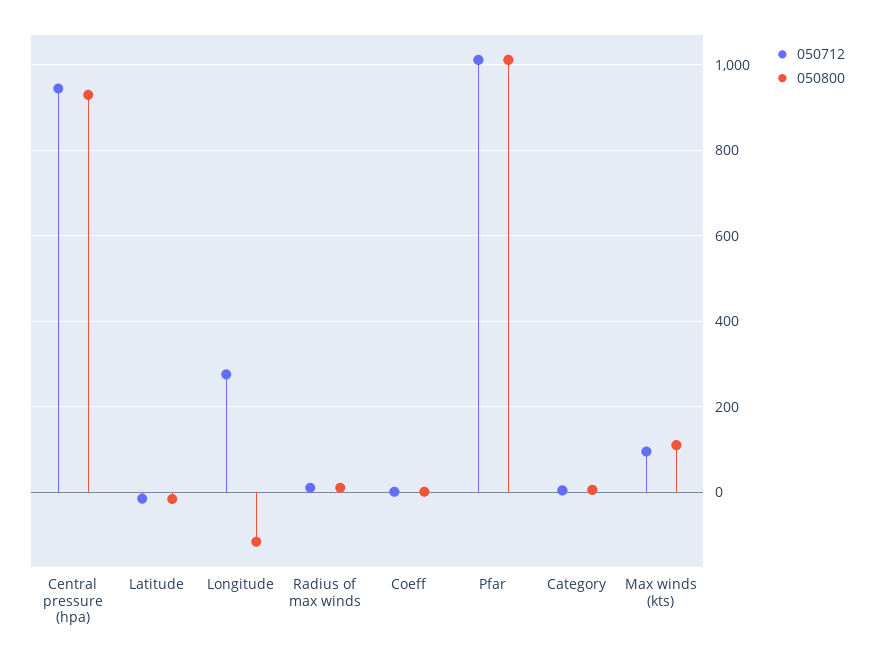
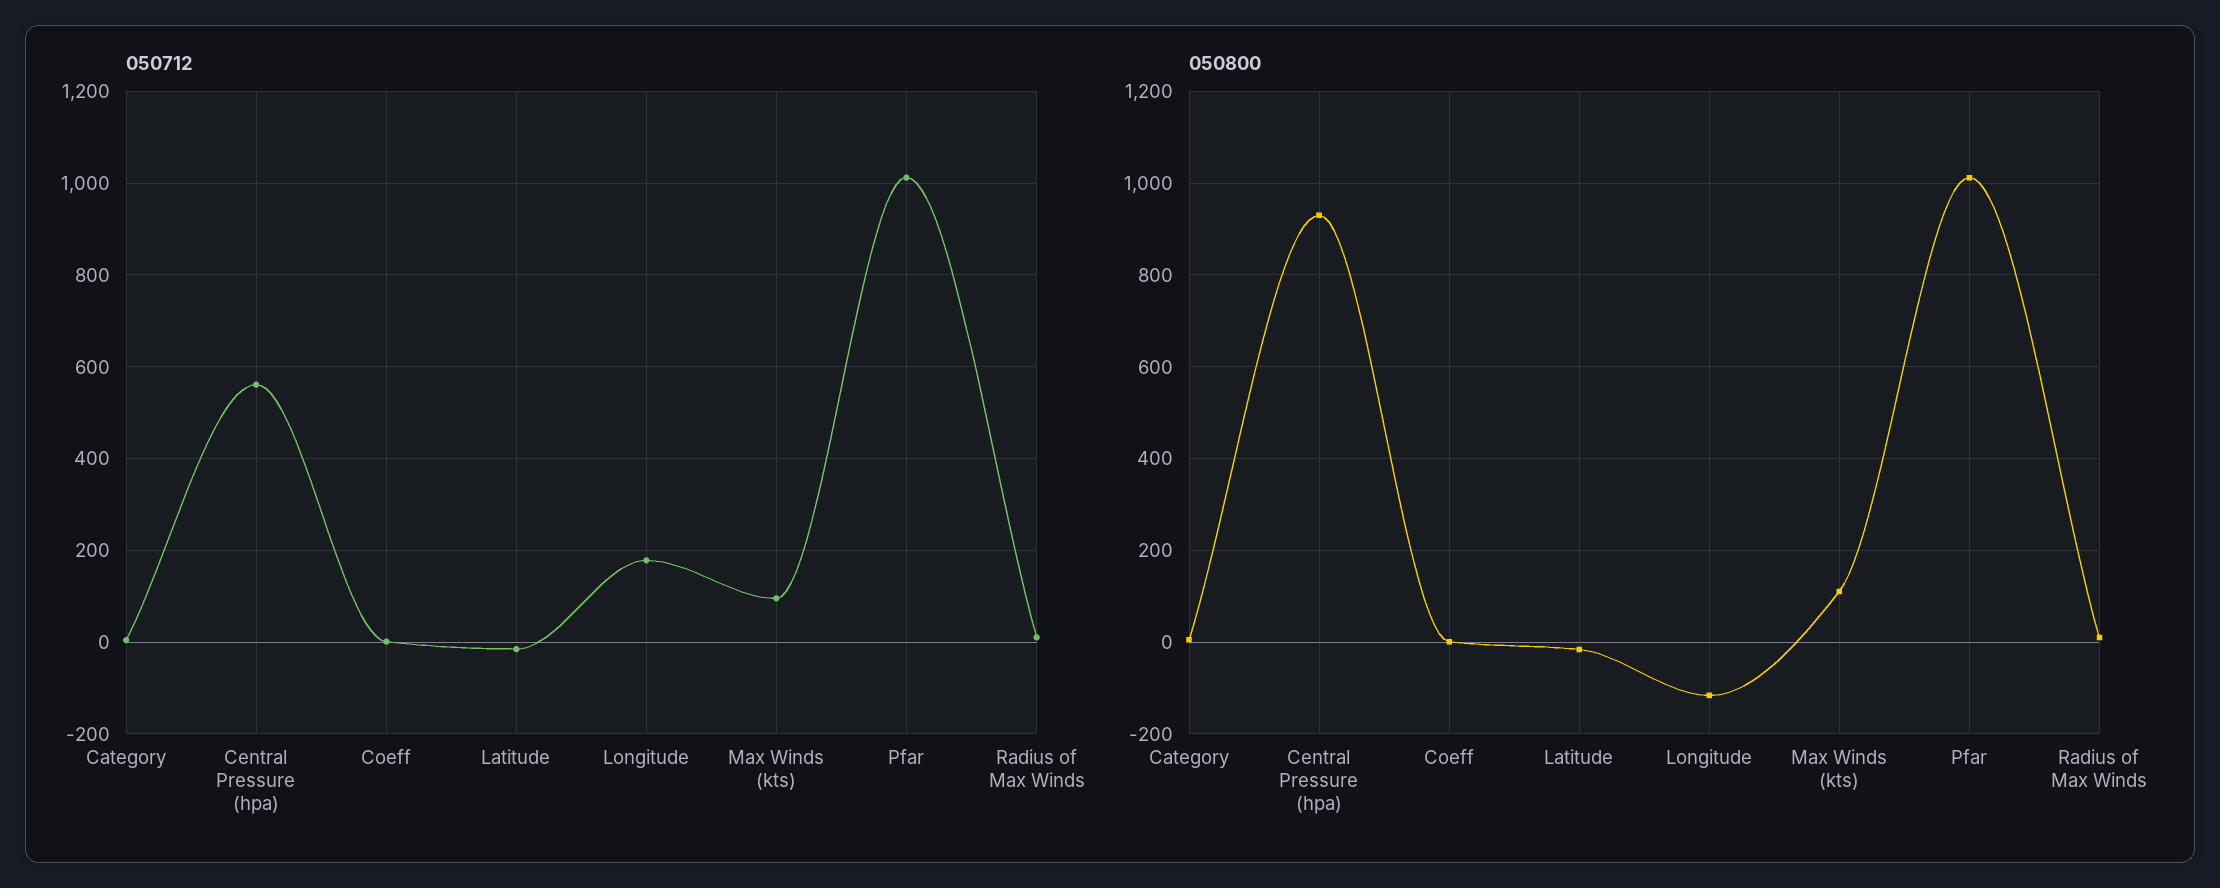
  {
    "050712": {
-     "Central pressure (hpa)": 940,
+     "Central pressure (hpa)": 560,
      "Latitude": -20,
-     "Longitude": 280,
+     "Longitude": 180,
      "Radius of max winds": 20,
      "Coeff": 0,
      "Pfar": 1020,
      "Category": 0,
      "Max winds (kts)": 100
    },
    "050800": {
      "Central pressure (hpa)": 940,
      "Latitude": -20,
      "Longitude": -120,
      "Radius of max winds": 20,
      "Coeff": 0,
      "Pfar": 1020,
      "Category": 0,
      "Max winds (kts)": 120
    }
  }

